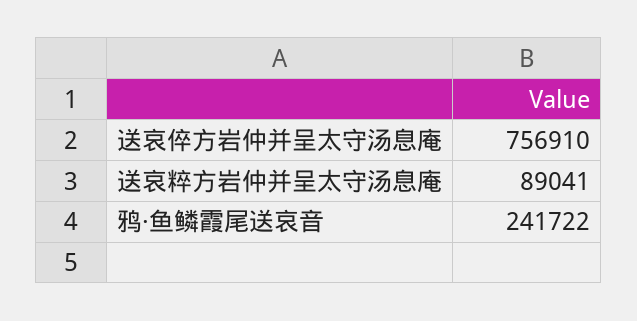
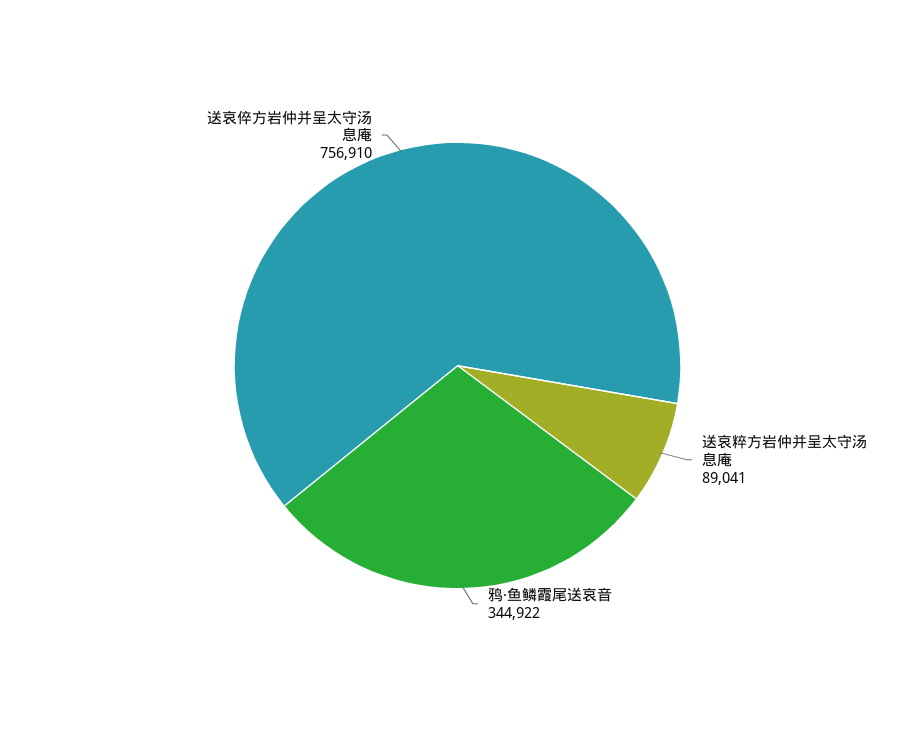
  {
    "送哀倅方岩仲并呈太守汤息庵": 756910,
    "送哀粹方岩仲并呈太守汤息庵": 89041,
-   "鸦·鱼鳞霞尾送哀音": 241722
+   "鸦·鱼鳞霞尾送哀音": 344922
  }

